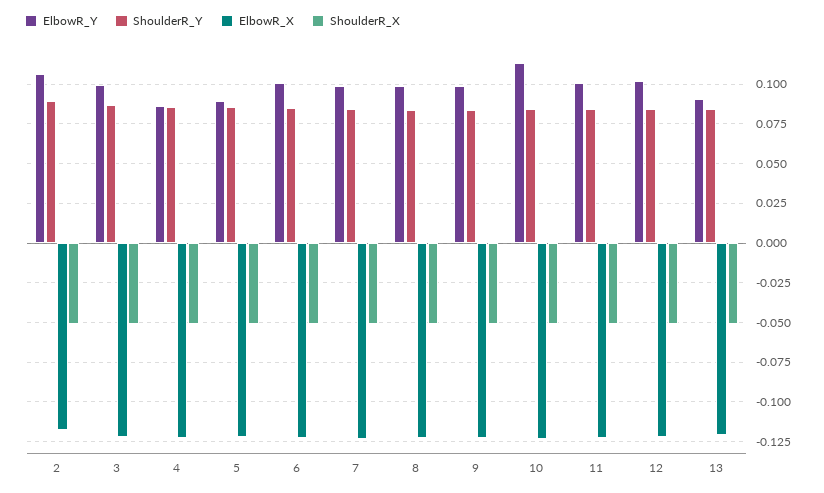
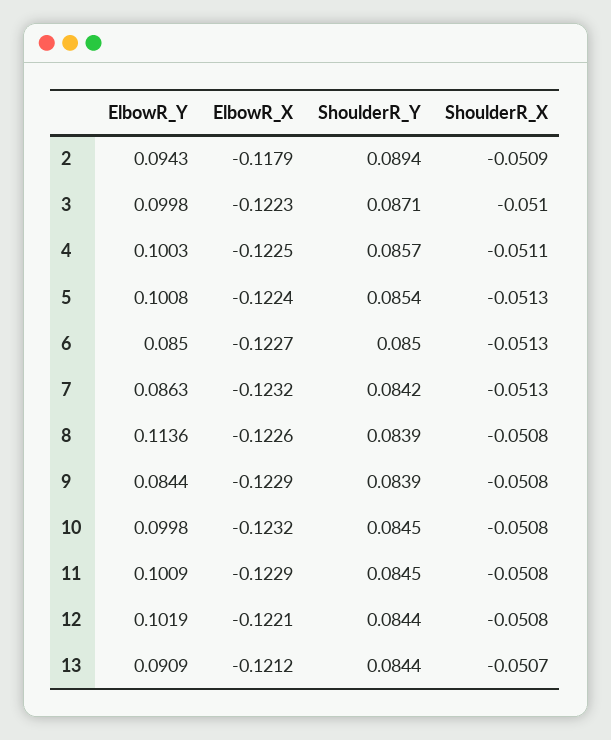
  {
    "ElbowR_Y": {
-     "2": 0.105,
+     "2": 0.0943,
      "3": 0.0998,
-     "4": 0.085,
+     "4": 0.1003,
-     "5": 0.09,
+     "5": 0.1008,
-     "6": 0.1,
+     "6": 0.085,
-     "7": 0.1,
+     "7": 0.0863,
-     "8": 0.1,
+     "8": 0.1136,
-     "9": 0.1,
+     "9": 0.0844,
-     "10": 0.115,
+     "10": 0.0998,
      "11": 0.1009,
      "12": 0.1019,
      "13": 0.0909
    },
    "ShoulderR_Y": {
      "2": 0.0894,
      "3": 0.0871,
      "4": 0.0857,
      "5": 0.0854,
      "6": 0.085,
      "7": 0.0842,
      "8": 0.0839,
      "9": 0.0839,
      "10": 0.0845,
      "11": 0.0845,
      "12": 0.0844,
      "13": 0.0844
    },
    "ElbowR_X": {
      "2": -0.1179,
      "3": -0.1223,
      "4": -0.1225,
      "5": -0.1224,
      "6": -0.1227,
      "7": -0.1232,
      "8": -0.1226,
      "9": -0.1229,
      "10": -0.1232,
      "11": -0.1229,
      "12": -0.1221,
      "13": -0.1212
    },
    "ShoulderR_X": {
      "2": -0.0509,
      "3": -0.051,
      "4": -0.0511,
      "5": -0.0513,
      "6": -0.0513,
      "7": -0.0513,
      "8": -0.0508,
      "9": -0.0508,
      "10": -0.0508,
      "11": -0.0508,
      "12": -0.0508,
      "13": -0.0507
    }
  }

